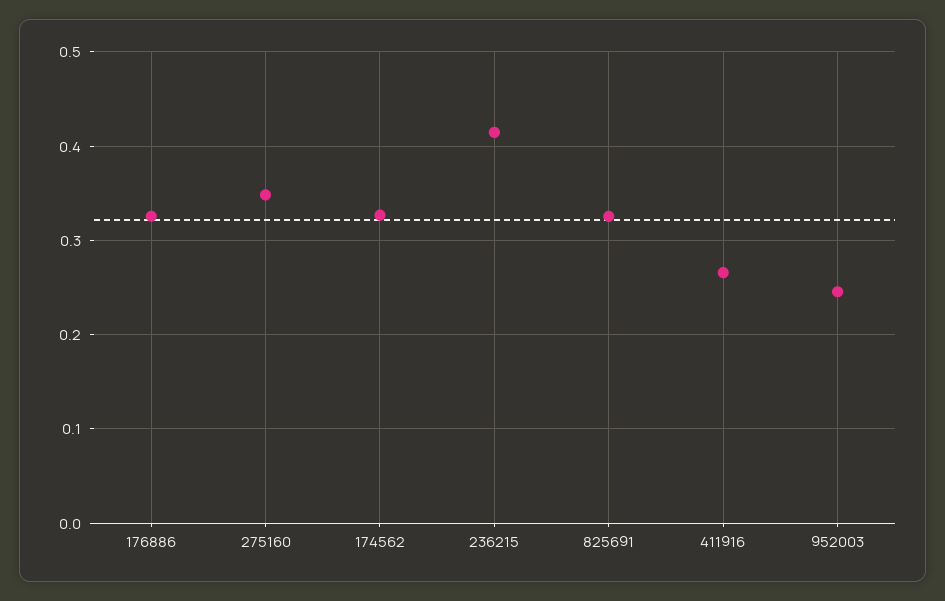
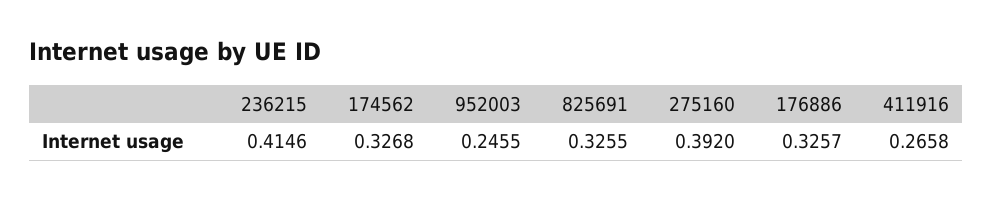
  {
    "176886": 0.3257,
-   "275160": 0.35,
+   "275160": 0.392,
    "174562": 0.3268,
    "236215": 0.4146,
    "825691": 0.3255,
    "411916": 0.2658,
    "952003": 0.2455
  }

